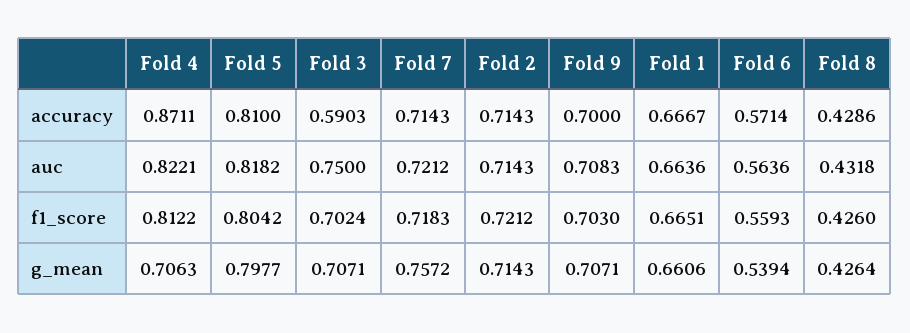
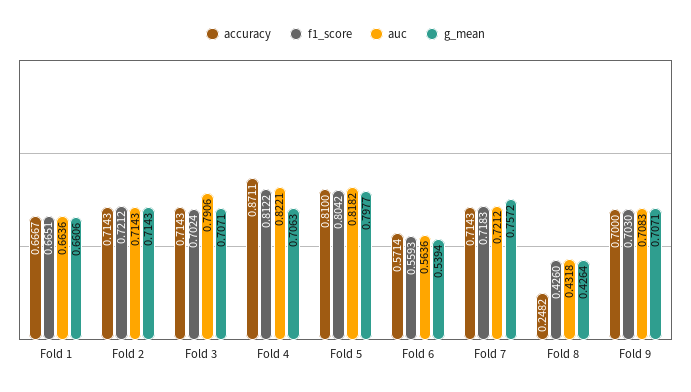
  {
    "accuracy": {
      "Fold 4": 0.8711,
      "Fold 5": 0.81,
-     "Fold 3": 0.5903,
+     "Fold 3": 0.7143,
      "Fold 7": 0.7143,
      "Fold 2": 0.7143,
      "Fold 9": 0.7,
      "Fold 1": 0.6667,
      "Fold 6": 0.5714,
-     "Fold 8": 0.4286
+     "Fold 8": 0.2482
    },
    "auc": {
      "Fold 4": 0.8221,
      "Fold 5": 0.8182,
-     "Fold 3": 0.75,
+     "Fold 3": 0.7906,
      "Fold 7": 0.7212,
      "Fold 2": 0.7143,
      "Fold 9": 0.7083,
      "Fold 1": 0.6636,
      "Fold 6": 0.5636,
      "Fold 8": 0.4318
    },
    "f1_score": {
      "Fold 4": 0.8122,
      "Fold 5": 0.8042,
      "Fold 3": 0.7024,
      "Fold 7": 0.7183,
      "Fold 2": 0.7212,
      "Fold 9": 0.703,
      "Fold 1": 0.6651,
      "Fold 6": 0.5593,
      "Fold 8": 0.426
    },
    "g_mean": {
      "Fold 4": 0.7063,
      "Fold 5": 0.7977,
      "Fold 3": 0.7071,
      "Fold 7": 0.7572,
      "Fold 2": 0.7143,
      "Fold 9": 0.7071,
      "Fold 1": 0.6606,
      "Fold 6": 0.5394,
      "Fold 8": 0.4264
    }
  }

